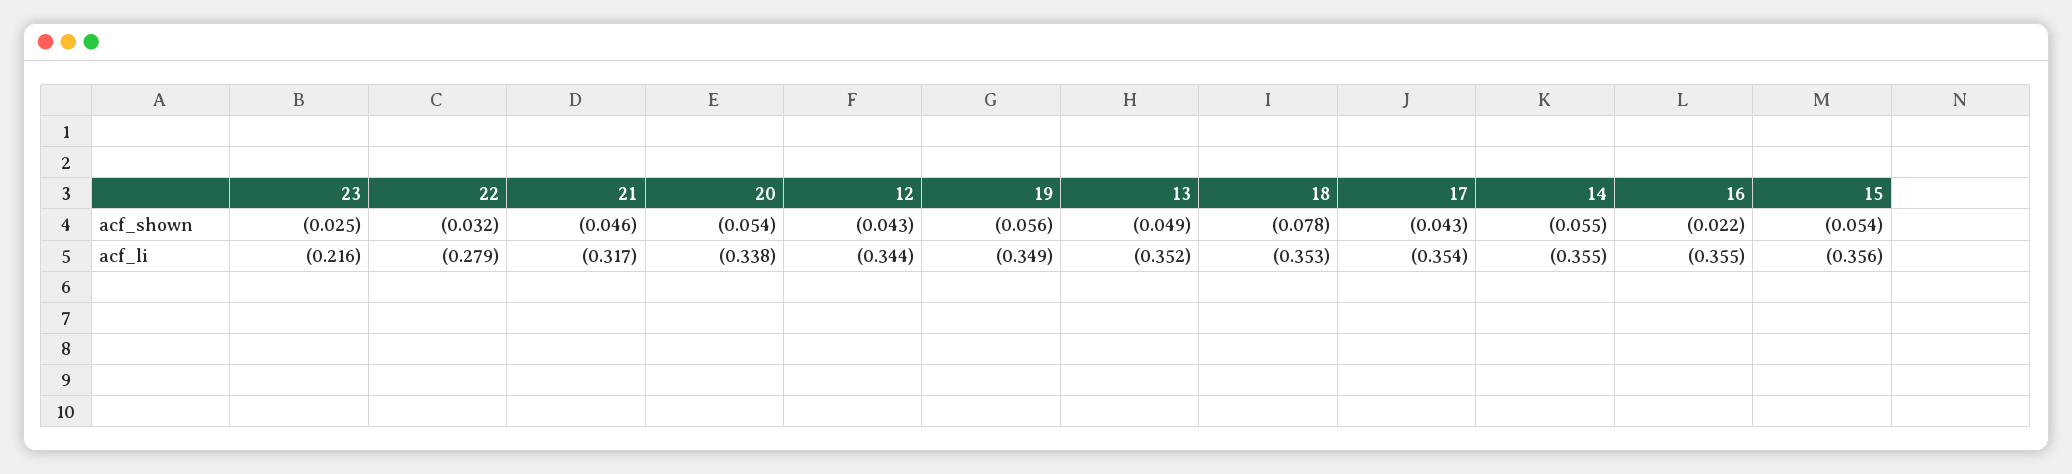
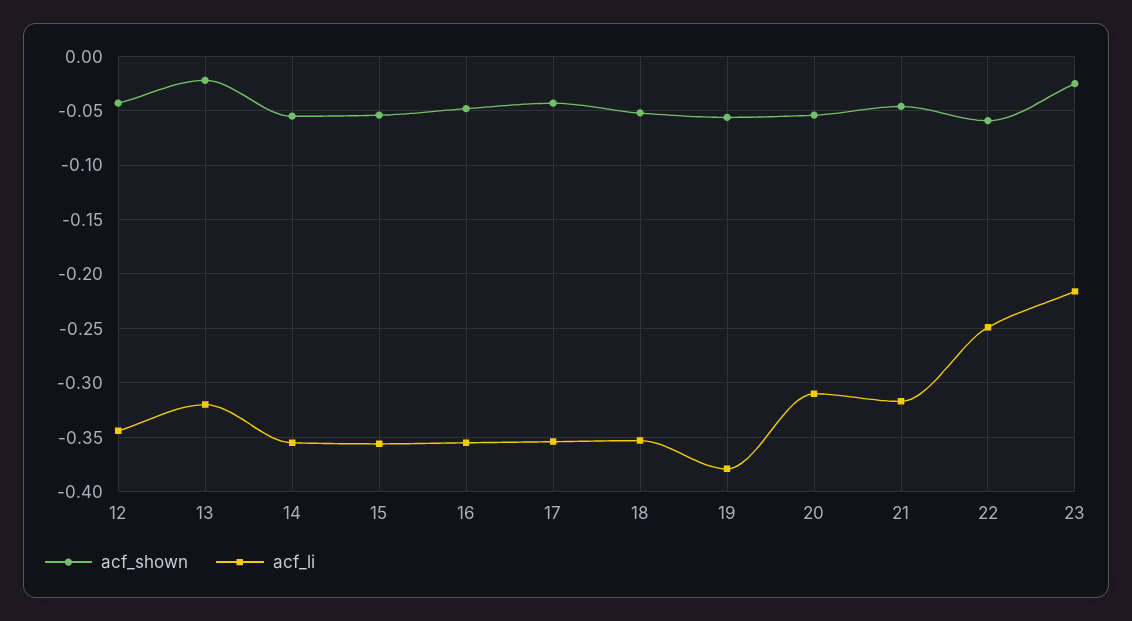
  {
    "acf_shown": {
      "23": -0.025,
-     "22": -0.032,
+     "22": -0.06,
      "21": -0.046,
      "20": -0.054,
      "12": -0.043,
      "19": -0.056,
-     "13": -0.049,
+     "13": -0.02,
-     "18": -0.078,
+     "18": -0.05,
      "17": -0.043,
      "14": -0.055,
-     "16": -0.022,
+     "16": -0.05,
      "15": -0.054
    },
    "acf_li": {
      "23": -0.216,
-     "22": -0.279,
+     "22": -0.25,
      "21": -0.317,
-     "20": -0.338,
+     "20": -0.31,
      "12": -0.344,
-     "19": -0.349,
+     "19": -0.38,
-     "13": -0.352,
+     "13": -0.32,
      "18": -0.353,
      "17": -0.354,
      "14": -0.355,
      "16": -0.355,
      "15": -0.356
    }
  }

